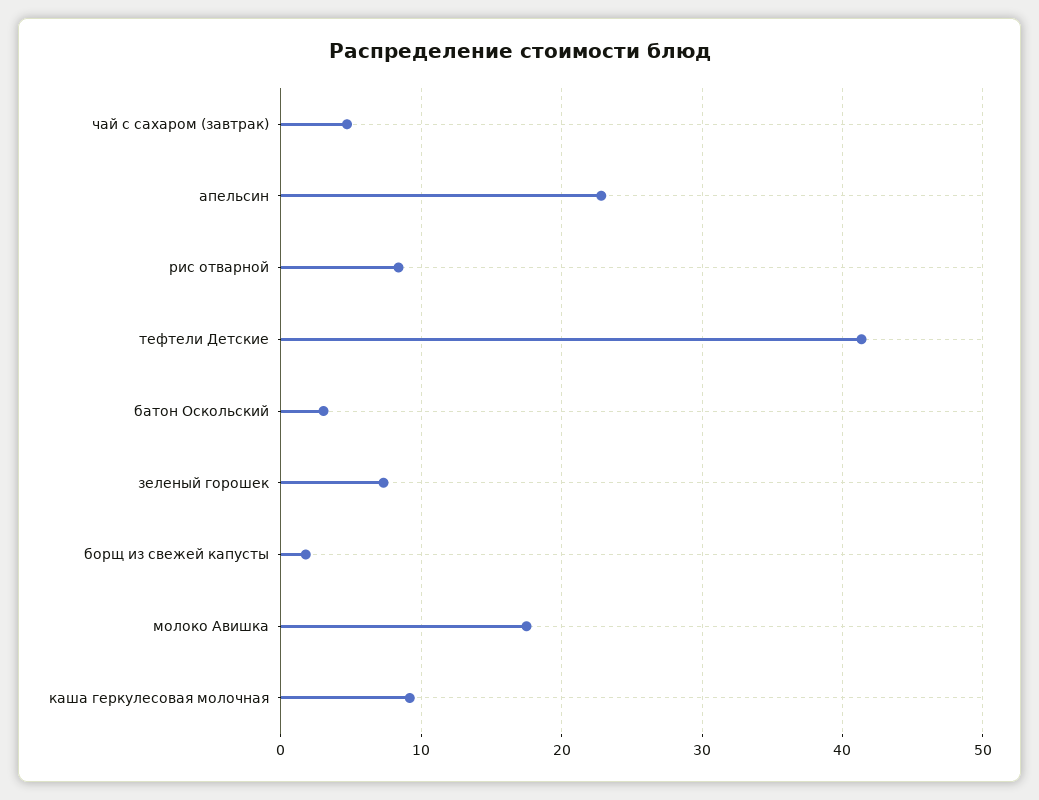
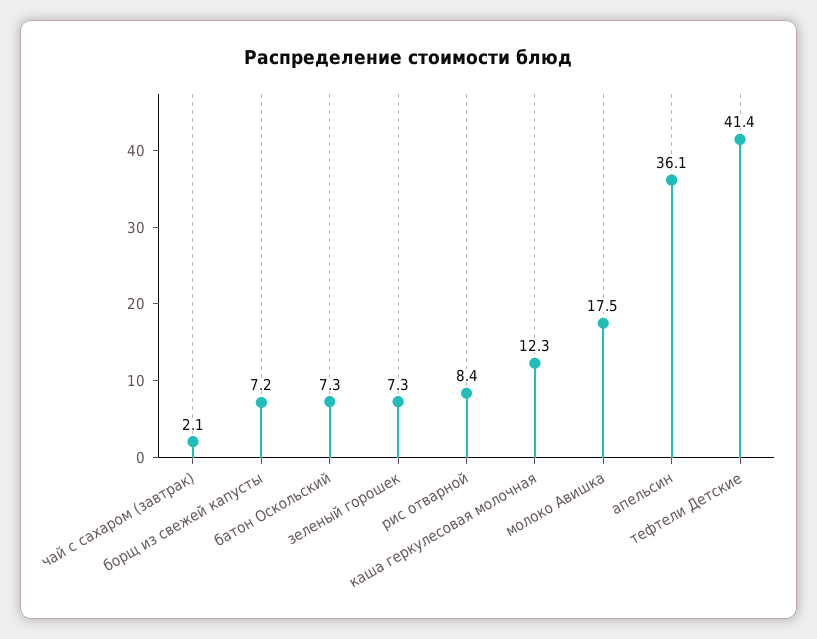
  {
-   "чай с сахаром (завтрак)": 5,
+   "чай с сахаром (завтрак)": 2.1,
-   "апельсин": 23,
+   "апельсин": 36.1,
    "рис отварной": 8.4,
    "тефтели Детские": 41.4,
-   "батон Оскольский": 3,
+   "батон Оскольский": 7.3,
    "зеленый горошек": 7.3,
-   "борщ из свежей капусты": 2,
+   "борщ из свежей капусты": 7.2,
    "молоко Авишка": 17.5,
-   "каша геркулесовая молочная": 9
+   "каша геркулесовая молочная": 12.3
  }

